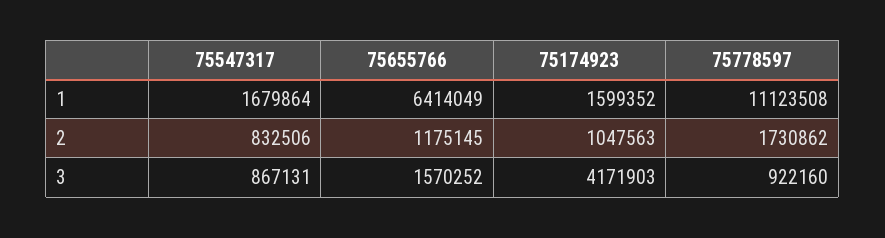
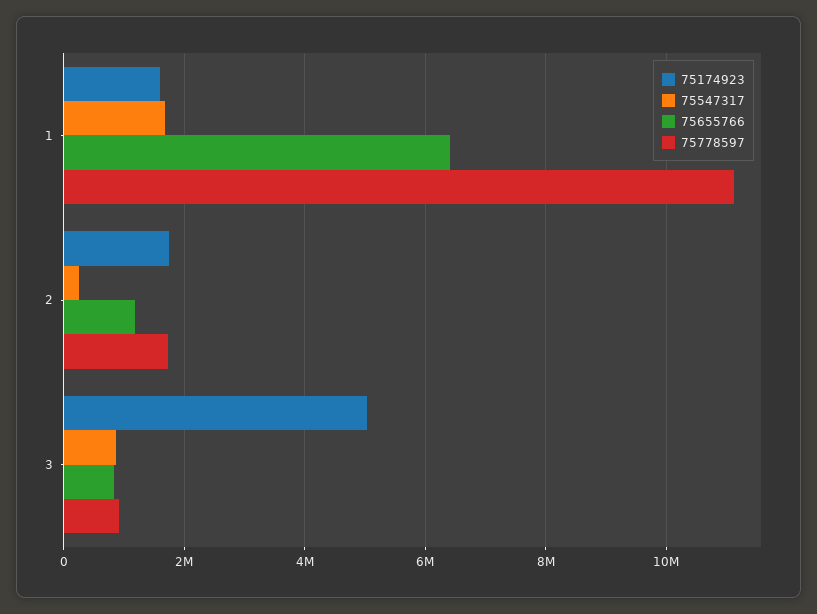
  {
    "75547317": {
      "1": 1679864,
-     "2": 832506,
+     "2": 200000,
      "3": 867131
    },
    "75655766": {
      "1": 6414049,
      "2": 1175145,
-     "3": 1570252
+     "3": 800000
    },
    "75174923": {
      "1": 1599352,
-     "2": 1047563,
+     "2": 1800000,
-     "3": 4171903
+     "3": 5000000
    },
    "75778597": {
      "1": 11123508,
      "2": 1730862,
      "3": 922160
    }
  }

